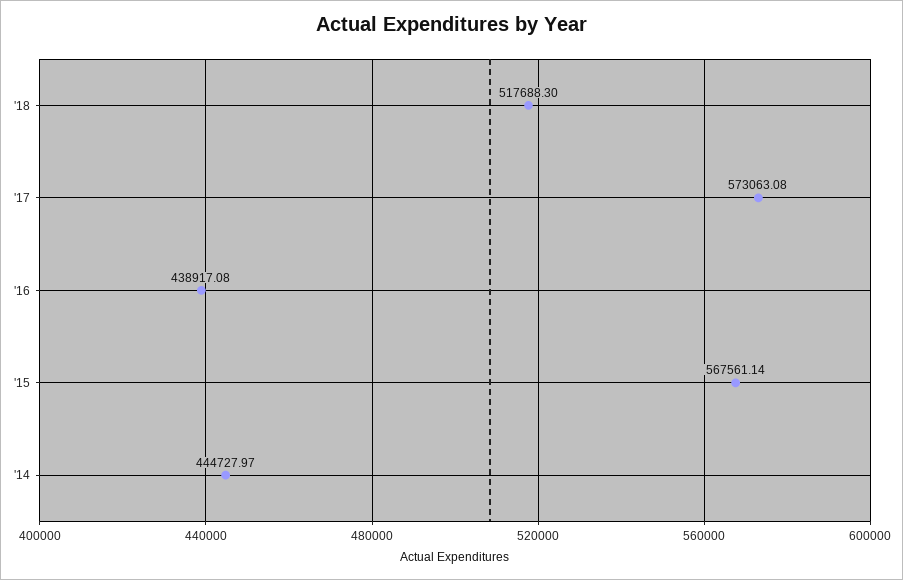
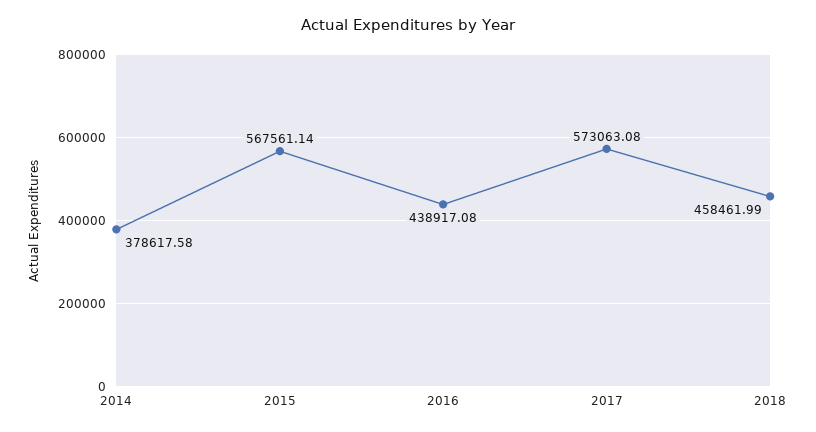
  {
-   "'18": 517688.3,
+   "'18": 458461.99,
    "'17": 573063.08,
    "'16": 438917.08,
    "'15": 567561.14,
-   "'14": 444727.97
+   "'14": 378617.58
  }

